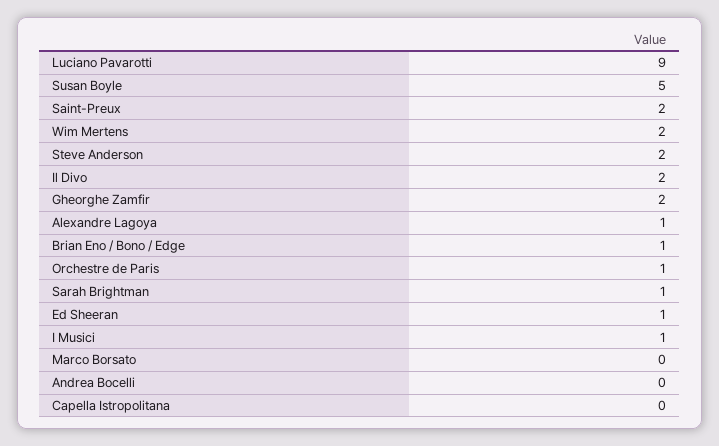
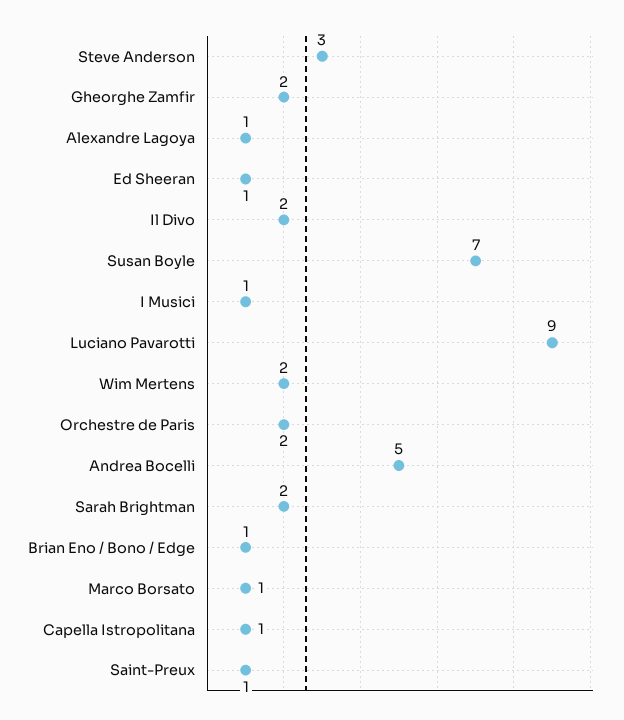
  {
    "Luciano Pavarotti": 9,
-   "Susan Boyle": 5,
+   "Susan Boyle": 7,
-   "Saint-Preux": 2,
+   "Saint-Preux": 1,
    "Wim Mertens": 2,
-   "Steve Anderson": 2,
+   "Steve Anderson": 3,
    "Il Divo": 2,
    "Gheorghe Zamfir": 2,
    "Alexandre Lagoya": 1,
    "Brian Eno / Bono / Edge": 1,
-   "Orchestre de Paris": 1,
+   "Orchestre de Paris": 2,
-   "Sarah Brightman": 1,
+   "Sarah Brightman": 2,
    "Ed Sheeran": 1,
    "I Musici": 1,
-   "Marco Borsato": 0,
+   "Marco Borsato": 1,
-   "Andrea Bocelli": 0,
+   "Andrea Bocelli": 5,
-   "Capella Istropolitana": 0
+   "Capella Istropolitana": 1
  }

